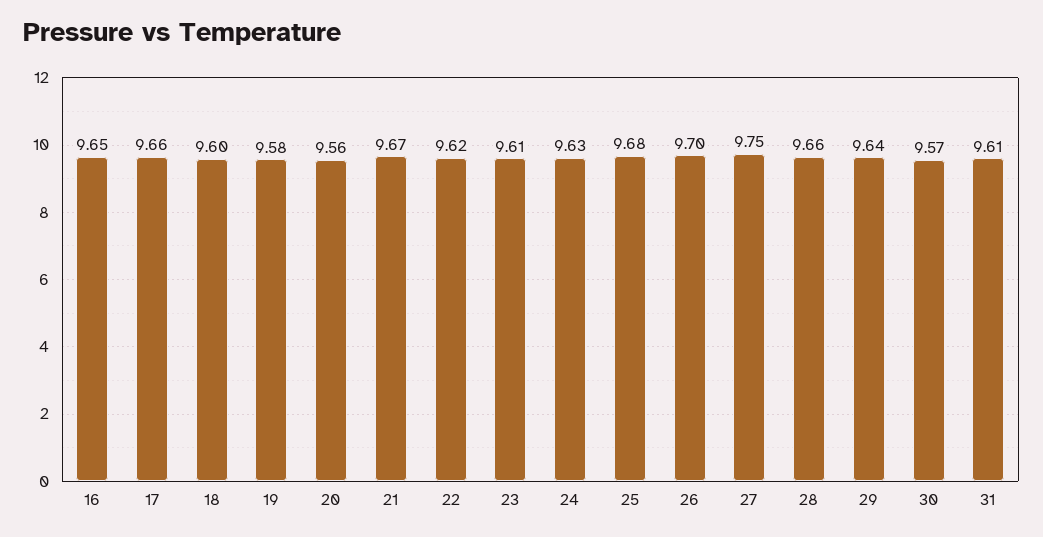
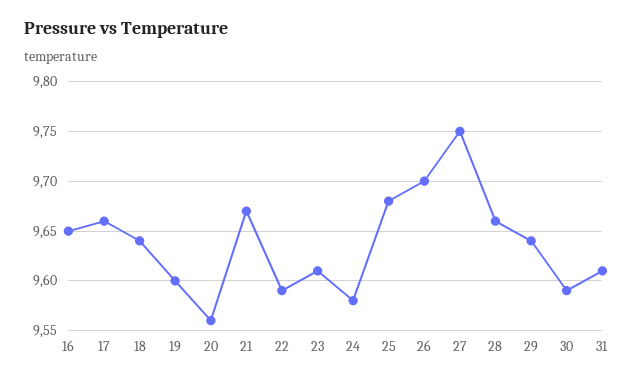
  {
    "16": 9.65,
    "17": 9.66,
-   "18": 9.6,
+   "18": 9.64,
-   "19": 9.58,
+   "19": 9.6,
    "20": 9.56,
    "21": 9.67,
-   "22": 9.62,
+   "22": 9.59,
    "23": 9.61,
-   "24": 9.63,
+   "24": 9.58,
    "25": 9.68,
    "26": 9.7,
    "27": 9.75,
    "28": 9.66,
    "29": 9.64,
-   "30": 9.57,
+   "30": 9.59,
    "31": 9.61
  }

